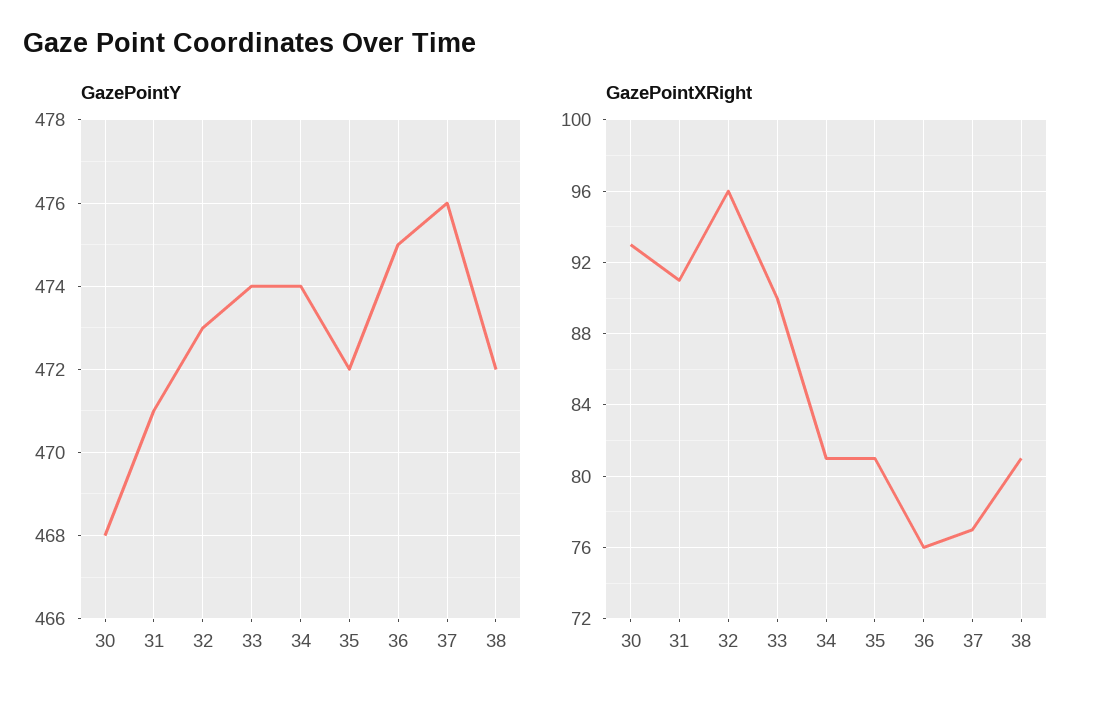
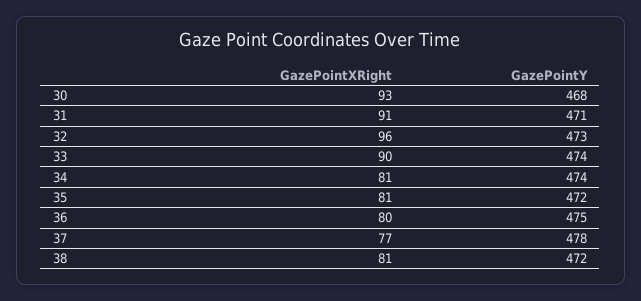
  {
    "GazePointY": {
      "30": 468,
      "31": 471,
      "32": 473,
      "33": 474,
      "34": 474,
      "35": 472,
      "36": 475,
-     "37": 476,
+     "37": 478,
      "38": 472
    },
    "GazePointXRight": {
      "30": 93,
      "31": 91,
      "32": 96,
      "33": 90,
      "34": 81,
      "35": 81,
-     "36": 76,
+     "36": 80,
      "37": 77,
      "38": 81
    }
  }

